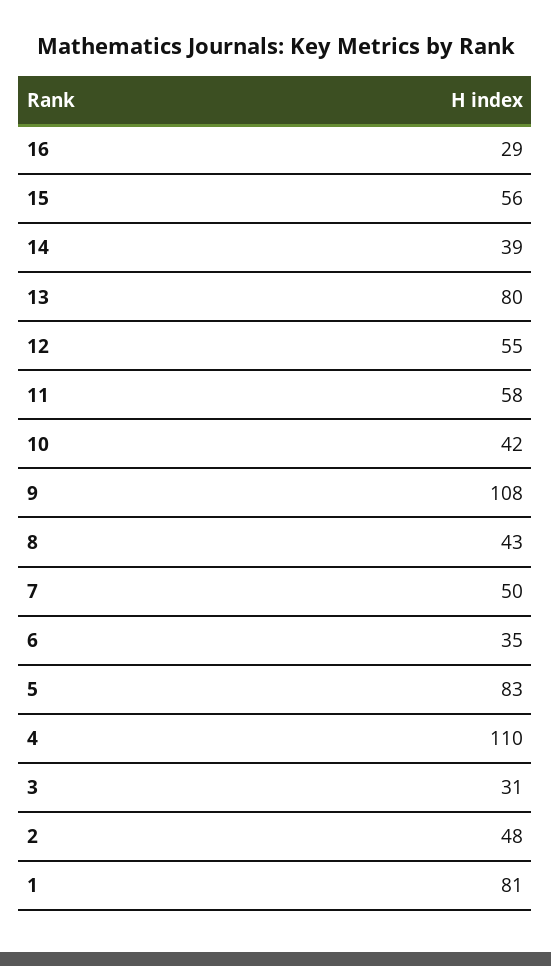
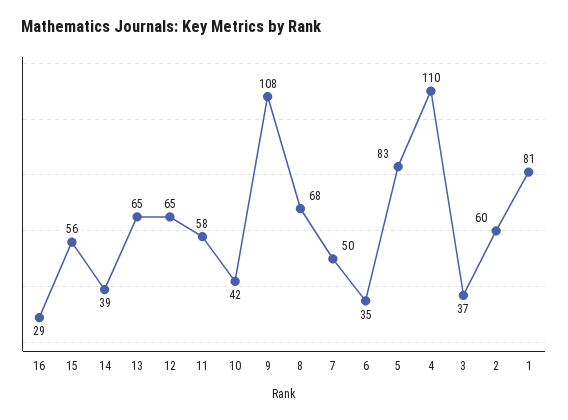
  {
    "16": 29,
    "15": 56,
    "14": 39,
-   "13": 80,
+   "13": 65,
-   "12": 55,
+   "12": 65,
    "11": 58,
    "10": 42,
    "9": 108,
-   "8": 43,
+   "8": 68,
    "7": 50,
    "6": 35,
    "5": 83,
    "4": 110,
-   "3": 31,
+   "3": 37,
-   "2": 48,
+   "2": 60,
    "1": 81
  }

